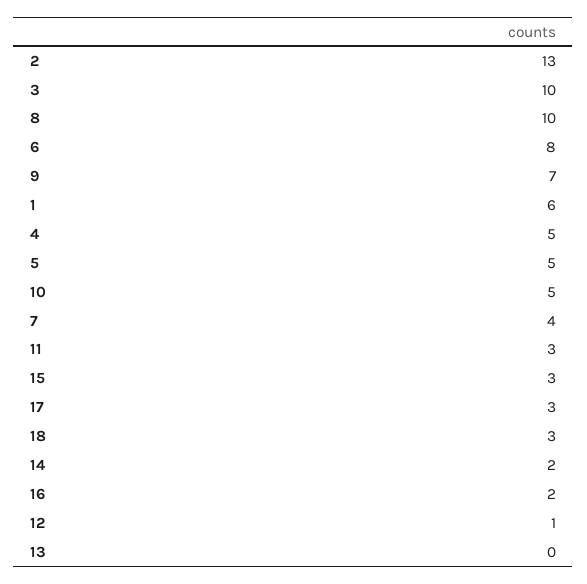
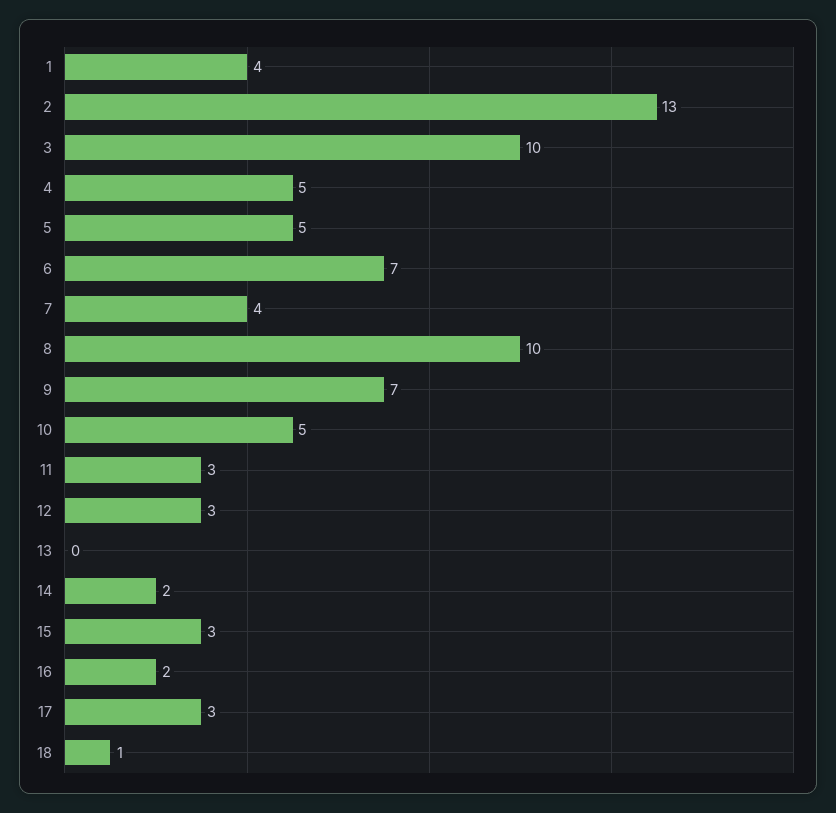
  {
    "2": 13,
    "3": 10,
    "8": 10,
-   "6": 8,
+   "6": 7,
    "9": 7,
-   "1": 6,
+   "1": 4,
    "4": 5,
    "5": 5,
    "10": 5,
    "7": 4,
    "11": 3,
    "15": 3,
    "17": 3,
-   "18": 3,
+   "18": 1,
    "14": 2,
    "16": 2,
-   "12": 1,
+   "12": 3,
    "13": 0
  }

